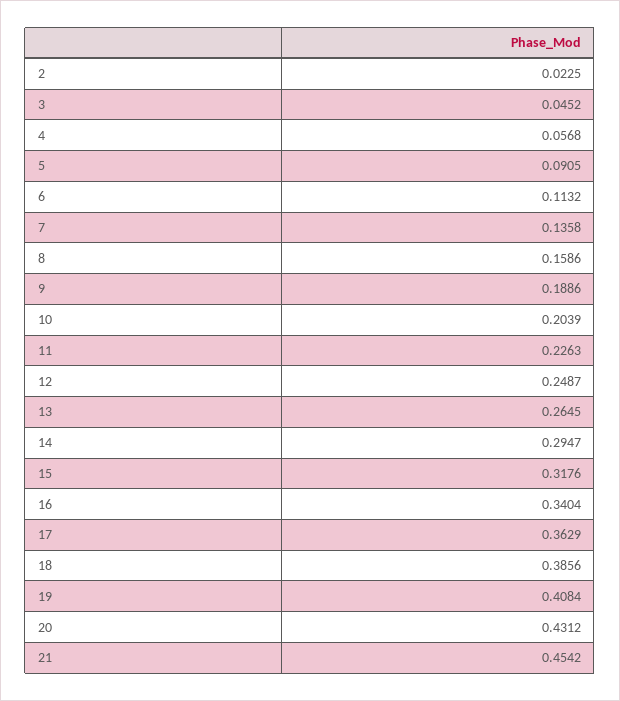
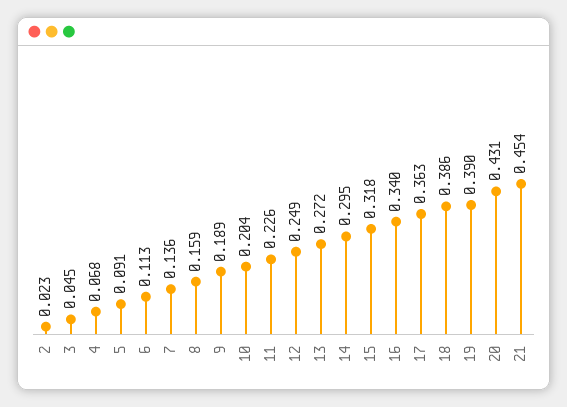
  {
    "2": 0.0225,
    "3": 0.0452,
-   "4": 0.0568,
+   "4": 0.068,
    "5": 0.0905,
    "6": 0.1132,
    "7": 0.1358,
    "8": 0.1586,
    "9": 0.1886,
    "10": 0.2039,
    "11": 0.2263,
    "12": 0.2487,
-   "13": 0.2645,
+   "13": 0.272,
    "14": 0.2947,
    "15": 0.3176,
    "16": 0.3404,
    "17": 0.3629,
    "18": 0.3856,
-   "19": 0.4084,
+   "19": 0.39,
    "20": 0.4312,
    "21": 0.4542
  }

